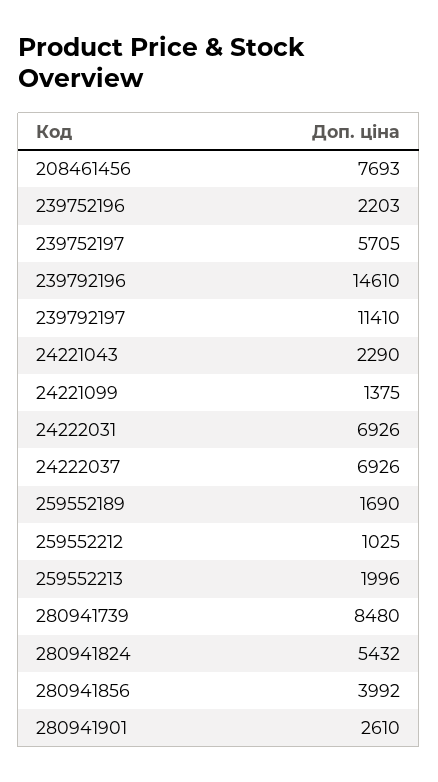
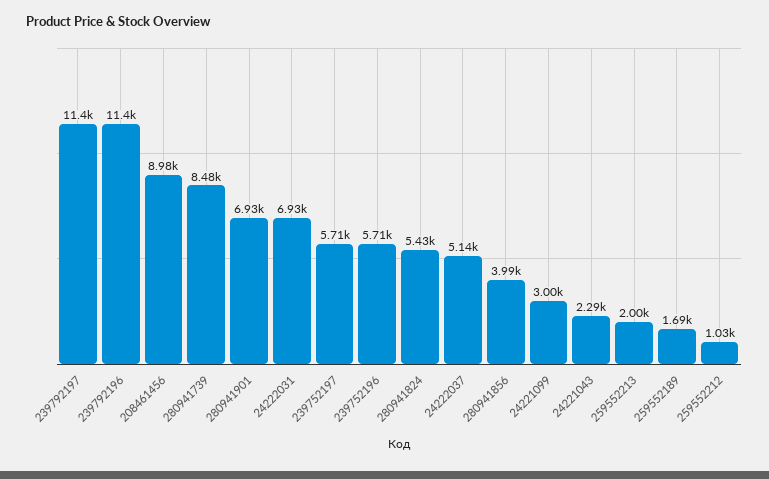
  {
-   "208461456": 7693,
+   "208461456": 8980,
-   "239752196": 2203,
+   "239752196": 5710,
    "239752197": 5705,
-   "239792196": 14610,
+   "239792196": 11400,
    "239792197": 11410,
    "24221043": 2290,
-   "24221099": 1375,
+   "24221099": 3000,
    "24222031": 6926,
-   "24222037": 6926,
+   "24222037": 5140,
    "259552189": 1690,
    "259552212": 1025,
    "259552213": 1996,
    "280941739": 8480,
    "280941824": 5432,
    "280941856": 3992,
-   "280941901": 2610
+   "280941901": 6930
  }

